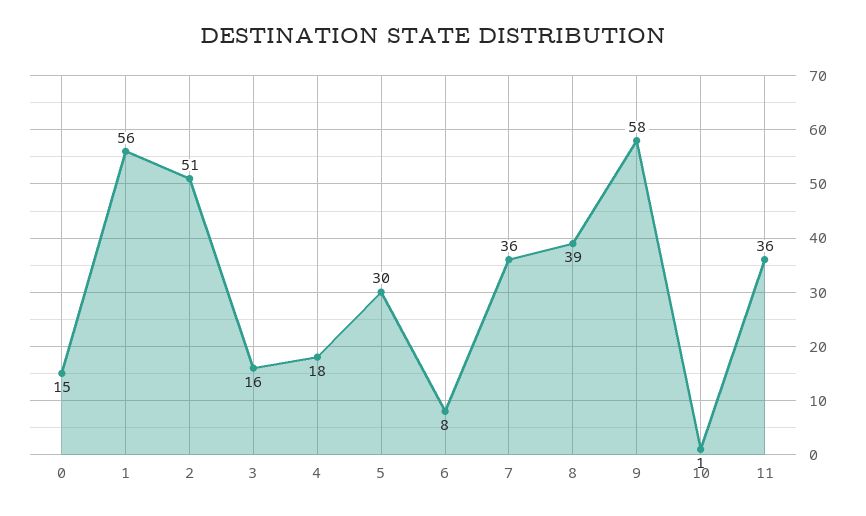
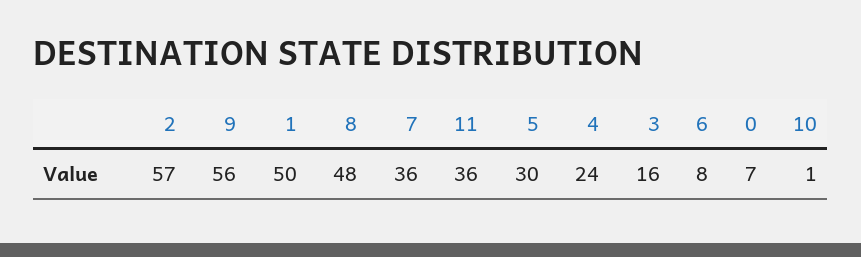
  {
-   "0": 15,
+   "0": 7,
-   "1": 56,
+   "1": 50,
-   "2": 51,
+   "2": 57,
    "3": 16,
-   "4": 18,
+   "4": 24,
    "5": 30,
    "6": 8,
    "7": 36,
-   "8": 39,
+   "8": 48,
-   "9": 58,
+   "9": 56,
    "10": 1,
    "11": 36
  }

